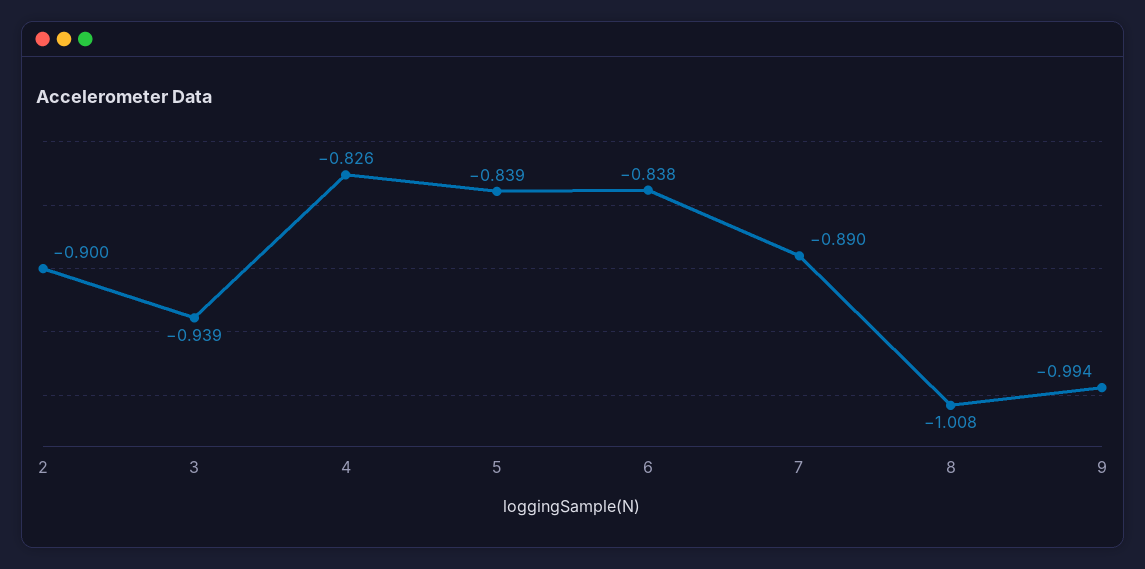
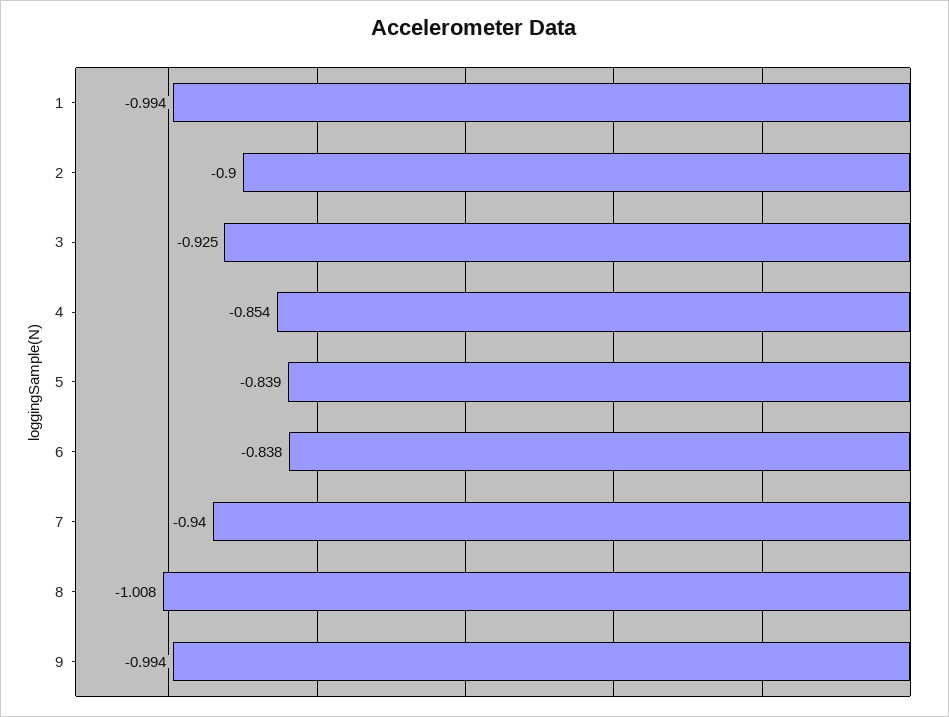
  {
    "2": -0.9,
-   "3": -0.939,
+   "3": -0.925,
-   "4": -0.826,
+   "4": -0.854,
    "5": -0.839,
    "6": -0.838,
-   "7": -0.89,
+   "7": -0.94,
    "8": -1.008,
-   "9": -0.994
+   "9": -0.994,
+   "1": -0.994
  }

